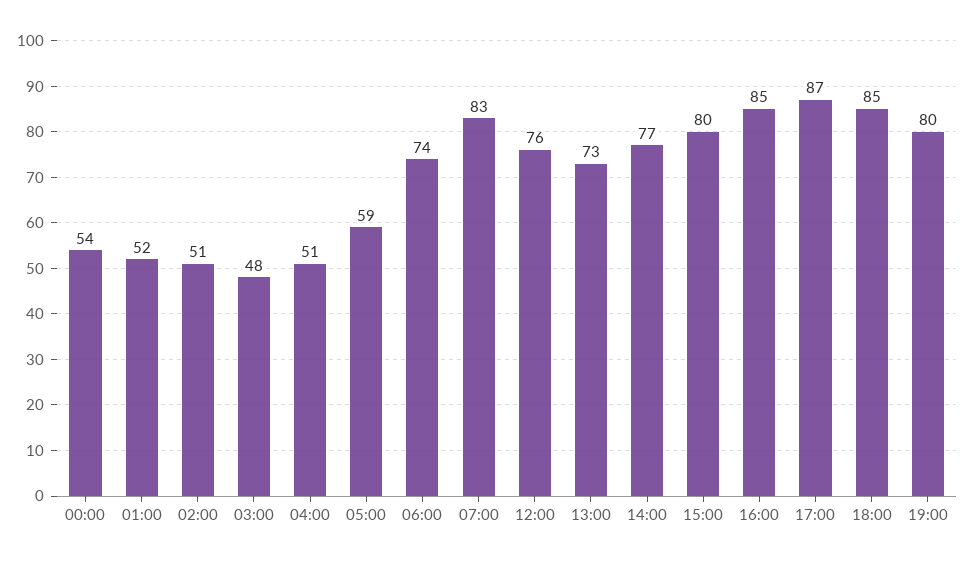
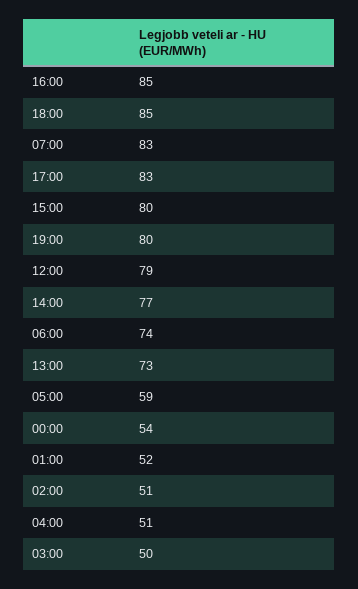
  {
    "00:00": 54,
    "01:00": 52,
    "02:00": 51,
-   "03:00": 48,
+   "03:00": 50,
    "04:00": 51,
    "05:00": 59,
    "06:00": 74,
    "07:00": 83,
-   "12:00": 76,
+   "12:00": 79,
    "13:00": 73,
    "14:00": 77,
    "15:00": 80,
    "16:00": 85,
-   "17:00": 87,
+   "17:00": 83,
    "18:00": 85,
    "19:00": 80
  }

